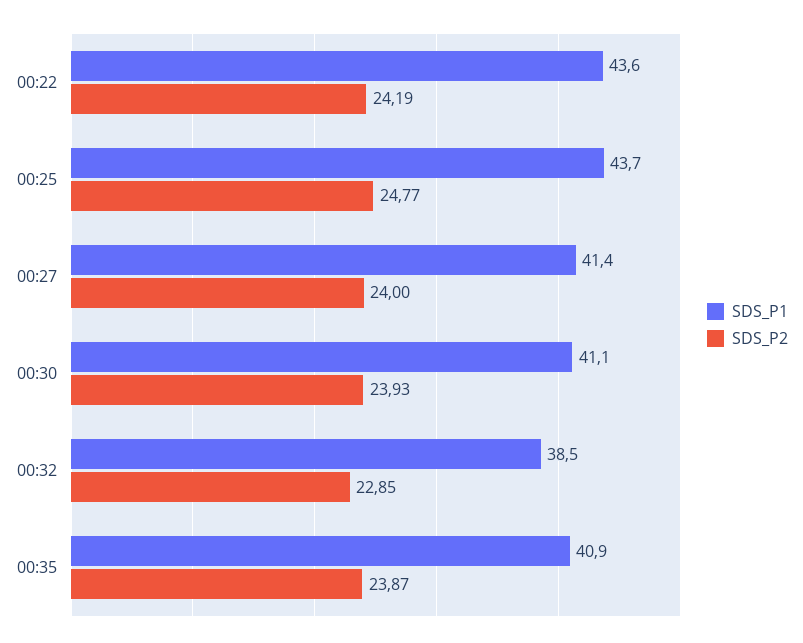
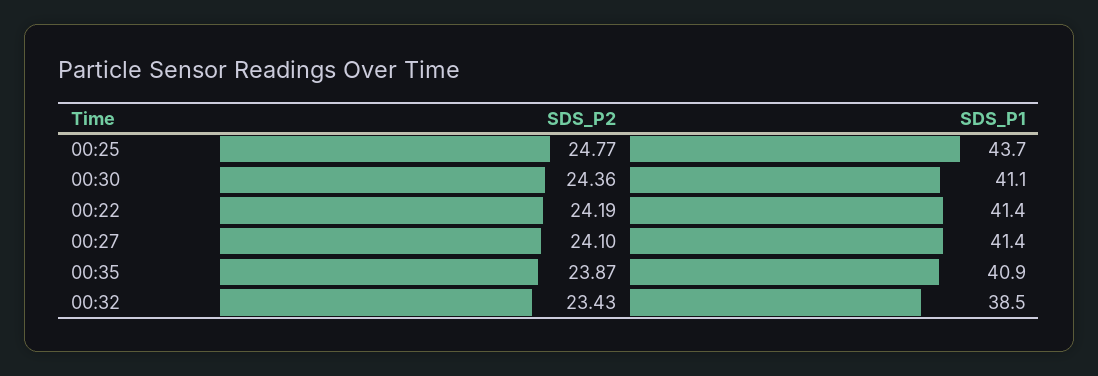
  {
    "SDS_P1": {
-     "00:22": 43.6,
+     "00:22": 41.4,
      "00:25": 43.7,
      "00:27": 41.4,
      "00:30": 41.1,
      "00:32": 38.5,
      "00:35": 40.9
    },
    "SDS_P2": {
      "00:22": 24.19,
      "00:25": 24.77,
-     "00:27": 24,
+     "00:27": 24.1,
-     "00:30": 23.93,
+     "00:30": 24.36,
-     "00:32": 22.85,
+     "00:32": 23.43,
      "00:35": 23.87
    }
  }

